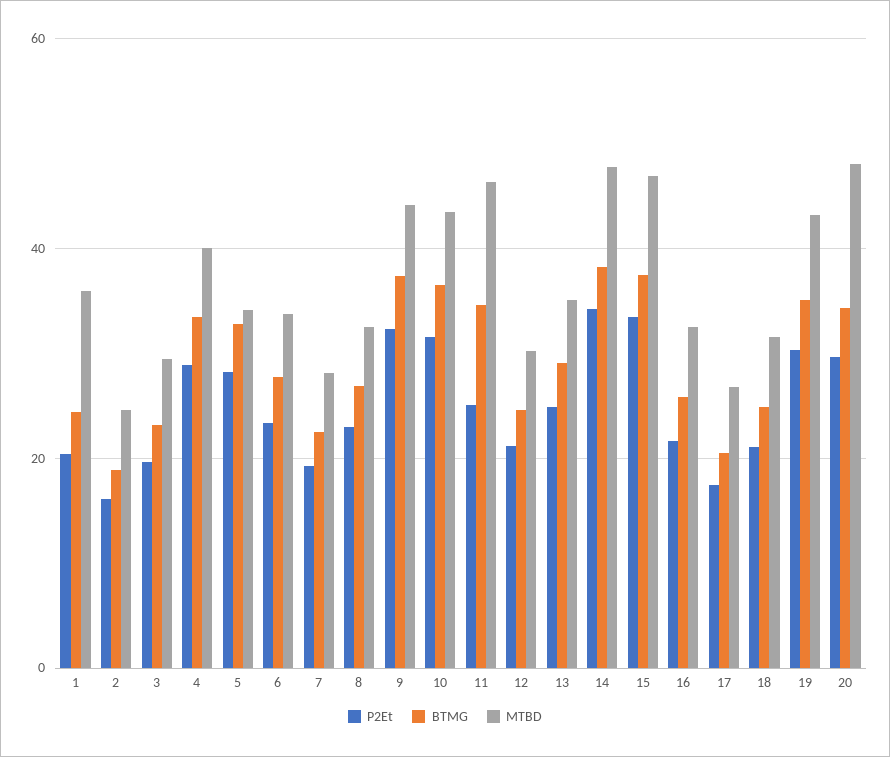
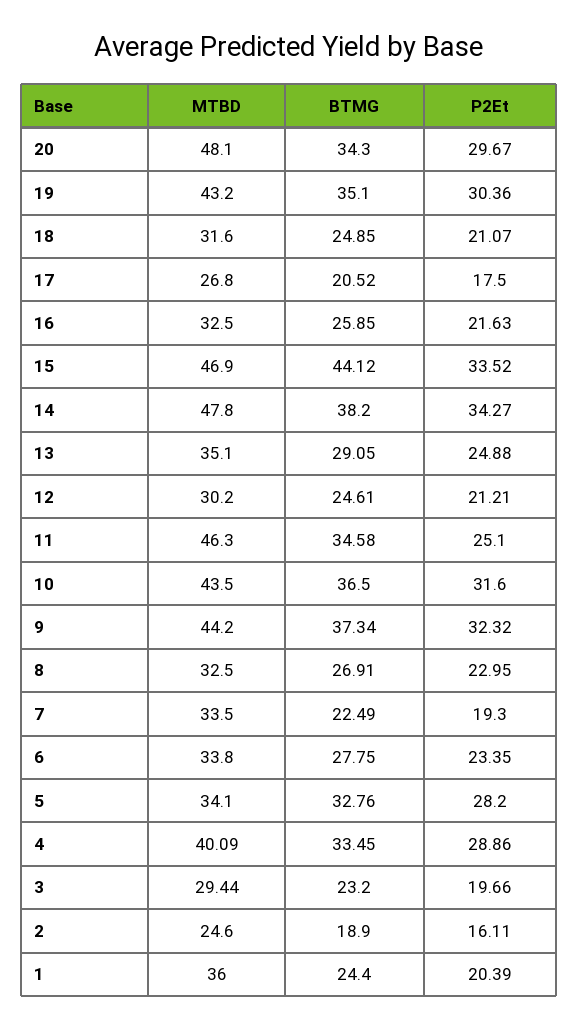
  {
    "P2Et": {
      "1": 20.39,
      "2": 16.11,
      "3": 19.66,
      "4": 28.86,
      "5": 28.2,
      "6": 23.35,
      "7": 19.3,
      "8": 22.95,
      "9": 32.32,
      "10": 31.6,
      "11": 25.1,
      "12": 21.21,
      "13": 24.88,
      "14": 34.27,
      "15": 33.52,
      "16": 21.63,
      "17": 17.5,
      "18": 21.07,
      "19": 30.36,
      "20": 29.67
    },
    "BTMG": {
      "1": 24.4,
      "2": 18.9,
      "3": 23.2,
      "4": 33.45,
      "5": 32.76,
      "6": 27.75,
      "7": 22.49,
      "8": 26.91,
      "9": 37.34,
      "10": 36.5,
      "11": 34.58,
      "12": 24.61,
      "13": 29.05,
      "14": 38.2,
-     "15": 38,
+     "15": 44.12,
      "16": 25.85,
      "17": 20.52,
      "18": 24.85,
      "19": 35.1,
      "20": 34.3
    },
    "MTBD": {
      "1": 36,
      "2": 24.6,
      "3": 29.44,
      "4": 40.09,
      "5": 34.1,
      "6": 33.8,
-     "7": 28,
+     "7": 33.5,
      "8": 32.5,
      "9": 44.2,
      "10": 43.5,
      "11": 46.3,
      "12": 30.2,
      "13": 35.1,
      "14": 47.8,
      "15": 46.9,
      "16": 32.5,
      "17": 26.8,
      "18": 31.6,
      "19": 43.2,
      "20": 48.1
    }
  }

